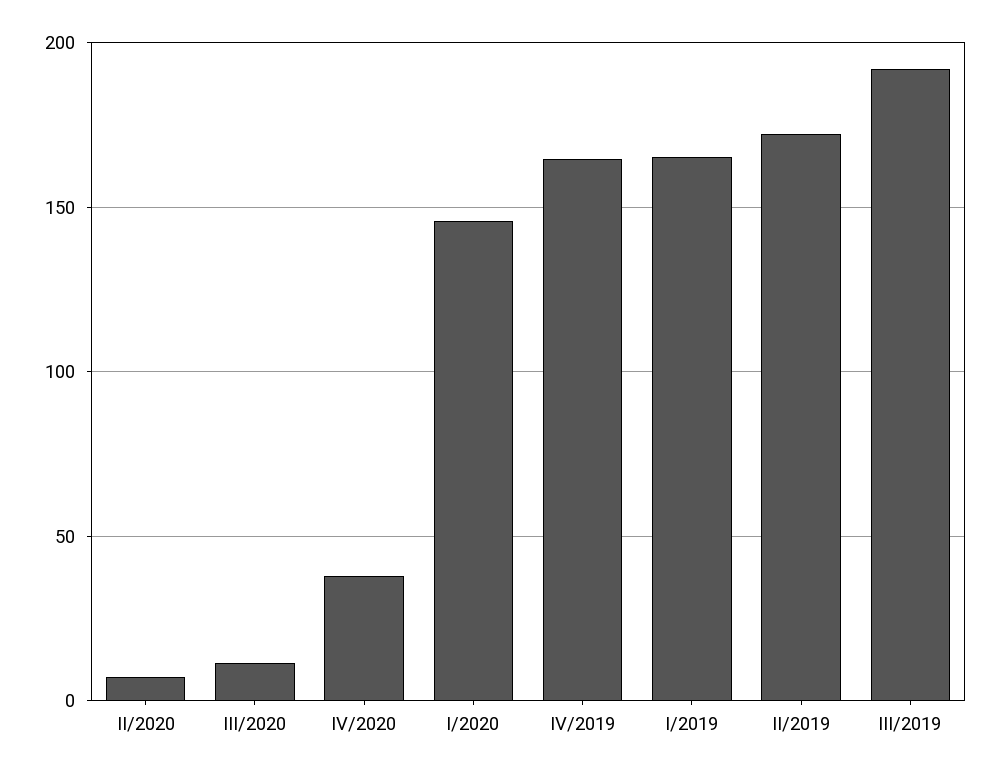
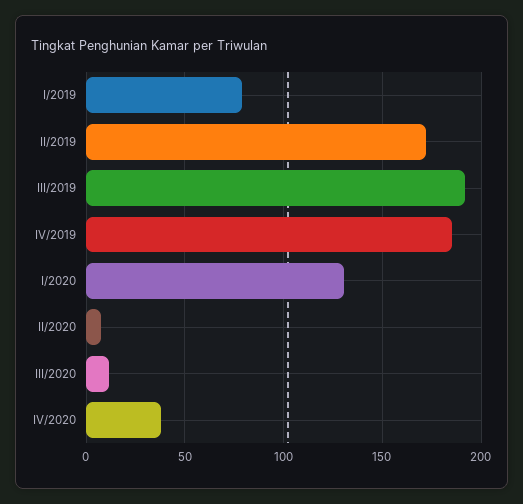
  {
    "II/2020": 5,
    "III/2020": 10,
    "IV/2020": 40,
-   "I/2020": 145,
+   "I/2020": 130,
-   "IV/2019": 165,
+   "IV/2019": 185,
-   "I/2019": 165,
+   "I/2019": 80,
    "II/2019": 170,
    "III/2019": 190
  }

